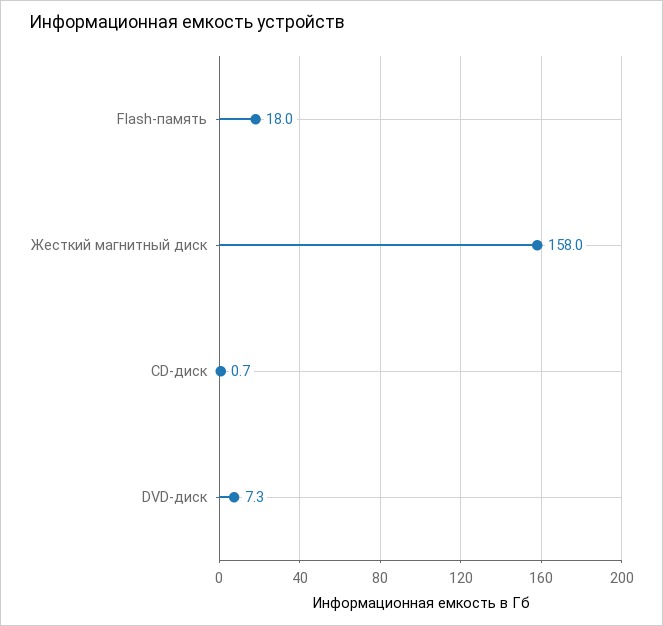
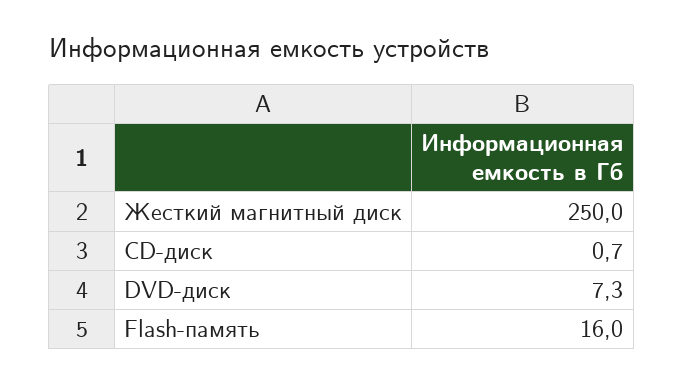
  {
-   "Flash-память": 18,
+   "Flash-память": 16,
-   "Жесткий магнитный диск": 158,
+   "Жесткий магнитный диск": 250,
    "CD-диск": 0.7,
    "DVD-диск": 7.3
  }

